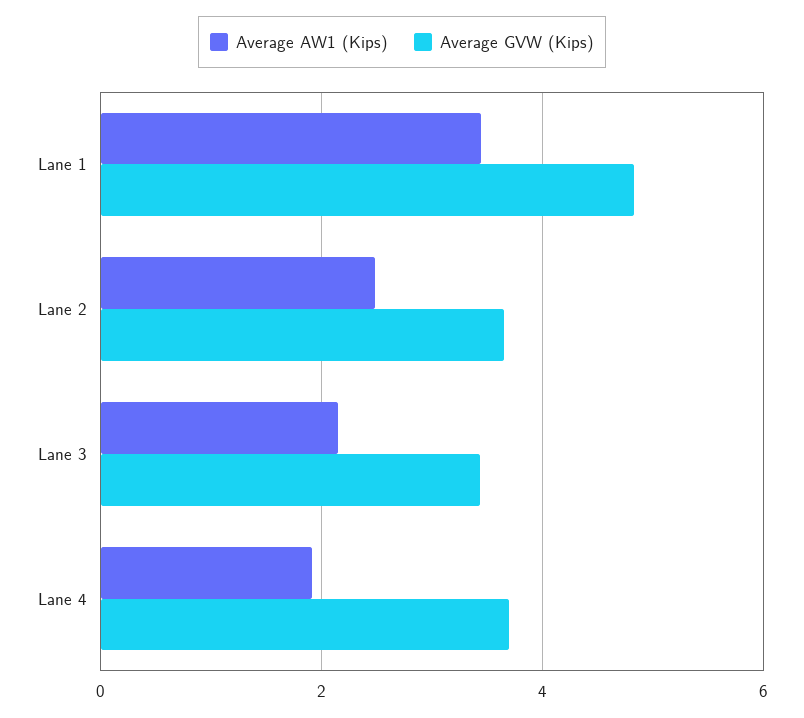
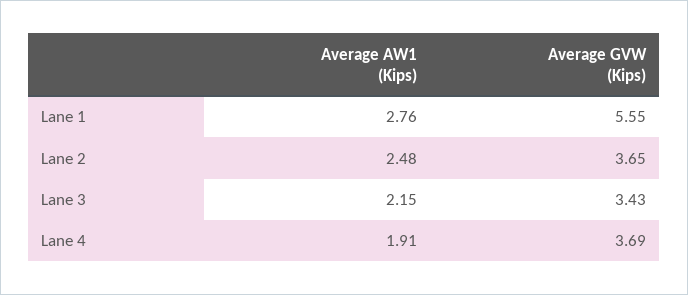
  {
    "Average AW1 (Kips)": {
-     "Lane 1": 3.4,
+     "Lane 1": 2.76,
      "Lane 2": 2.48,
      "Lane 3": 2.15,
      "Lane 4": 1.91
    },
    "Average GVW (Kips)": {
-     "Lane 1": 4.8,
+     "Lane 1": 5.55,
      "Lane 2": 3.65,
      "Lane 3": 3.43,
      "Lane 4": 3.69
    }
  }

